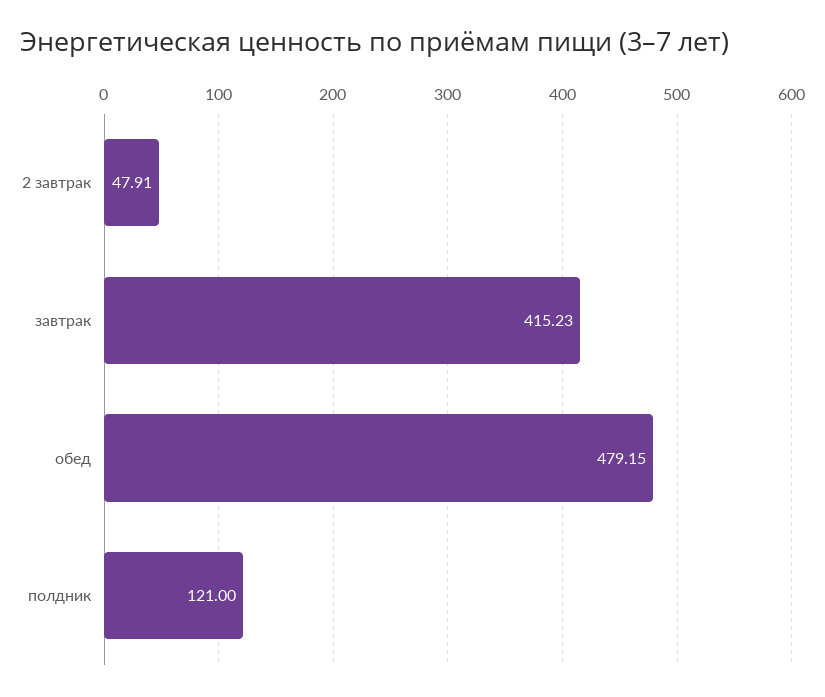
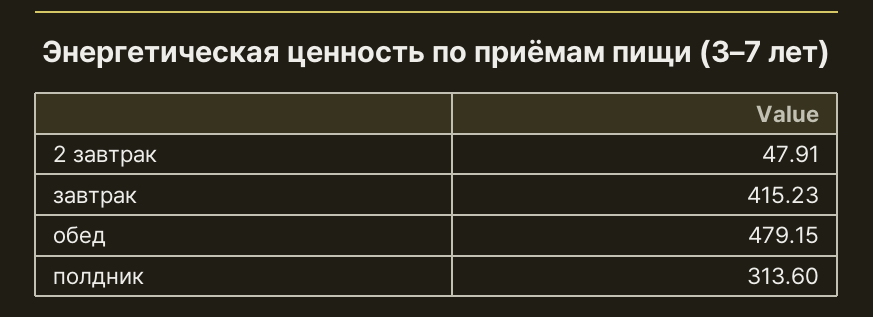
  {
    "2 завтрак": 47.91,
    "завтрак": 415.23,
    "обед": 479.15,
-   "полдник": 121
+   "полдник": 313.6
  }

